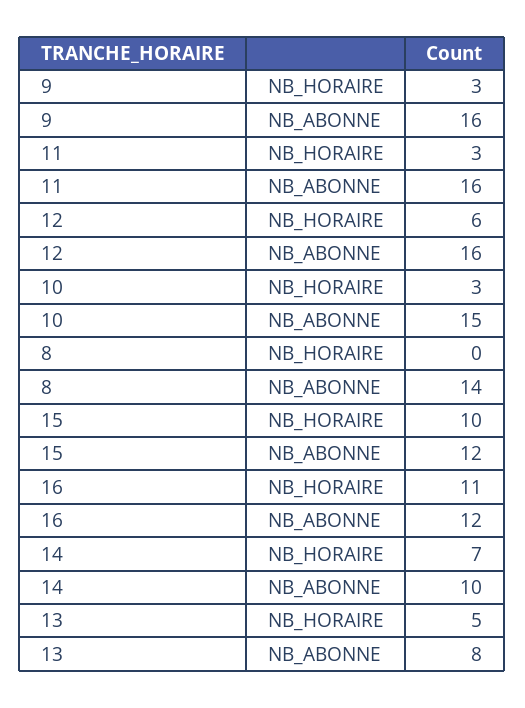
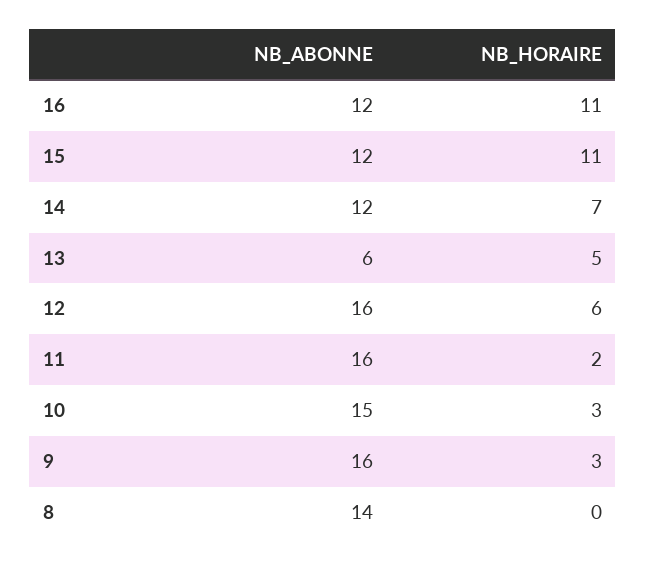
  {
    "9": {
      "NB_HORAIRE": 3,
      "NB_ABONNE": 16
    },
    "11": {
-     "NB_HORAIRE": 3,
+     "NB_HORAIRE": 2,
      "NB_ABONNE": 16
    },
    "12": {
      "NB_HORAIRE": 6,
      "NB_ABONNE": 16
    },
    "10": {
      "NB_HORAIRE": 3,
      "NB_ABONNE": 15
    },
    "8": {
      "NB_HORAIRE": 0,
      "NB_ABONNE": 14
    },
    "15": {
-     "NB_HORAIRE": 10,
+     "NB_HORAIRE": 11,
      "NB_ABONNE": 12
    },
    "16": {
      "NB_HORAIRE": 11,
      "NB_ABONNE": 12
    },
    "14": {
      "NB_HORAIRE": 7,
-     "NB_ABONNE": 10
+     "NB_ABONNE": 12
    },
    "13": {
      "NB_HORAIRE": 5,
-     "NB_ABONNE": 8
+     "NB_ABONNE": 6
    }
  }

